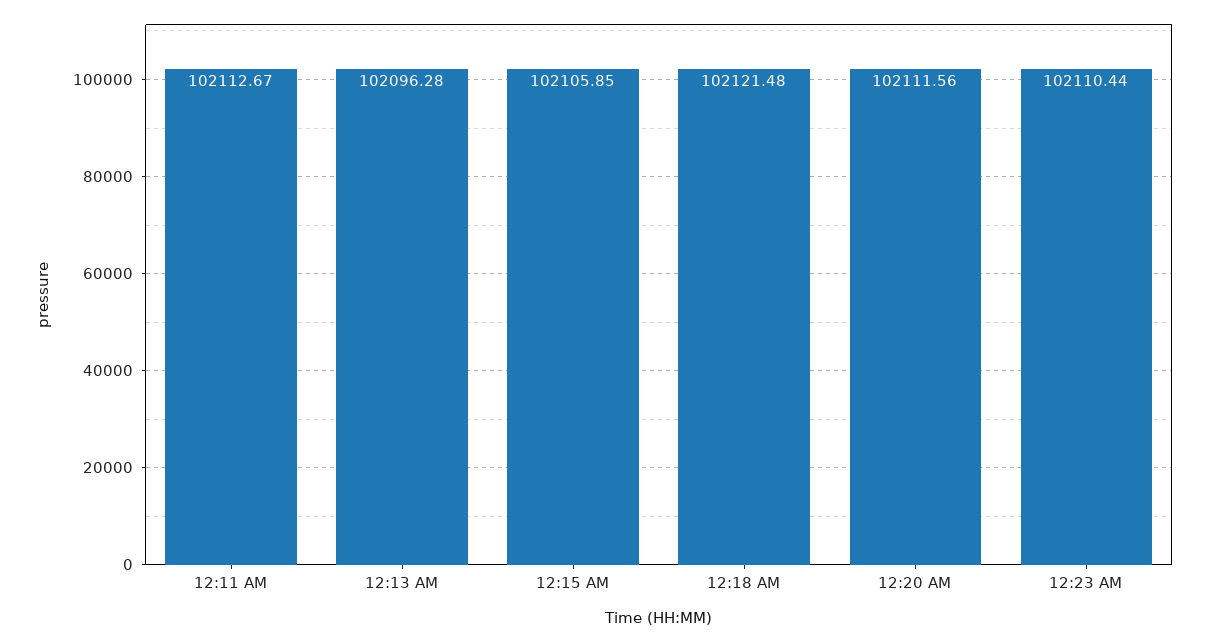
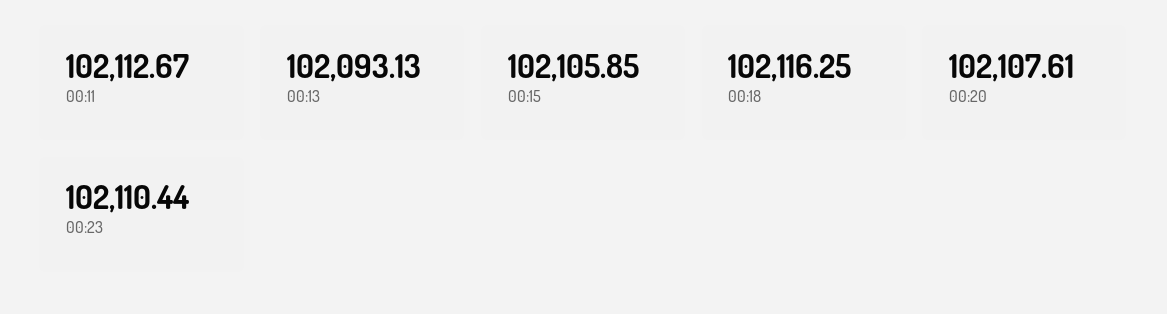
  {
    "12:11 AM": 102112.67,
-   "12:13 AM": 102096.28,
+   "12:13 AM": 102093.13,
    "12:15 AM": 102105.85,
-   "12:18 AM": 102121.48,
+   "12:18 AM": 102116.25,
-   "12:20 AM": 102111.56,
+   "12:20 AM": 102107.61,
    "12:23 AM": 102110.44
  }

